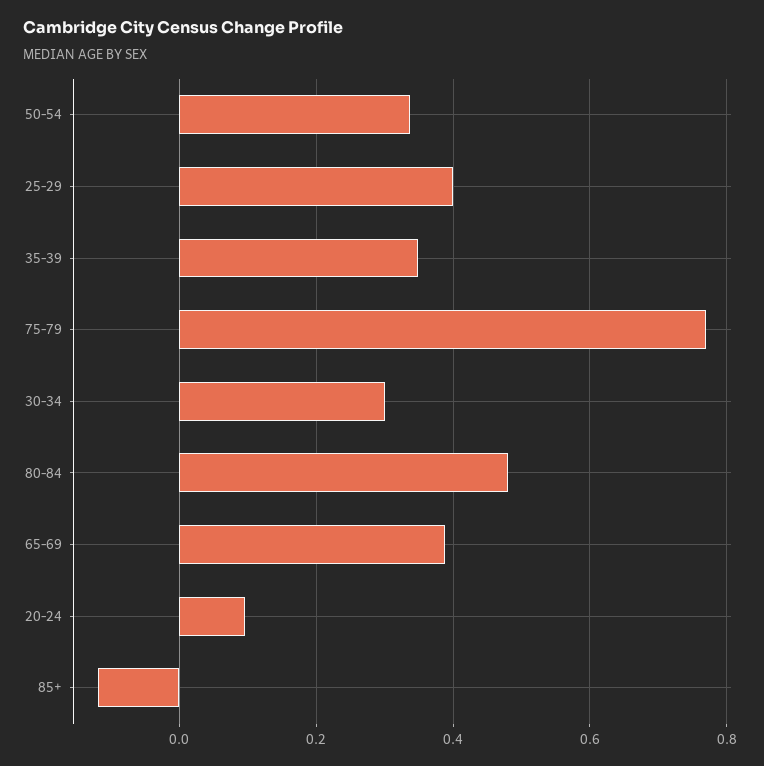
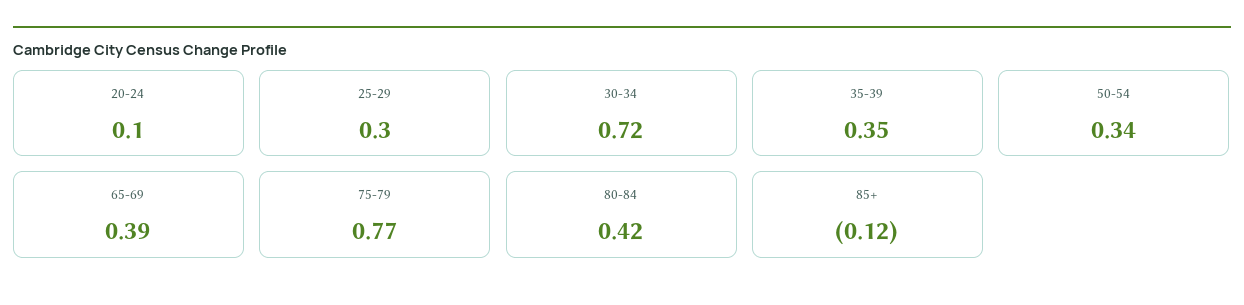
  {
    "50-54": 0.34,
-   "25-29": 0.4,
+   "25-29": 0.3,
    "35-39": 0.35,
    "75-79": 0.77,
-   "30-34": 0.3,
+   "30-34": 0.72,
-   "80-84": 0.48,
+   "80-84": 0.42,
    "65-69": 0.39,
    "20-24": 0.1,
    "85+": -0.12
  }

